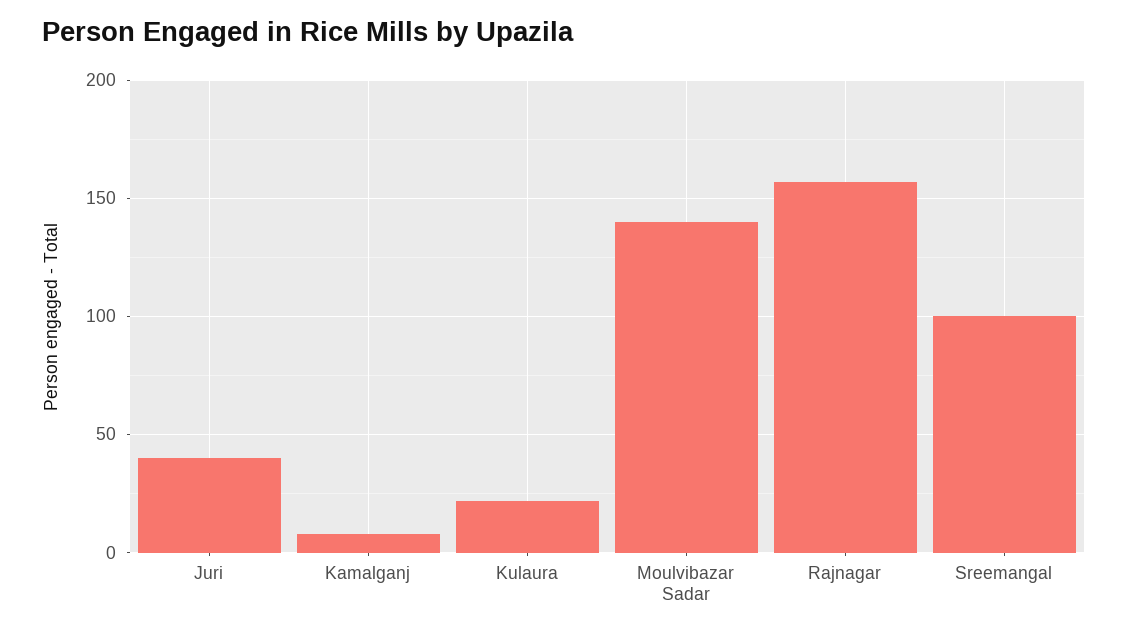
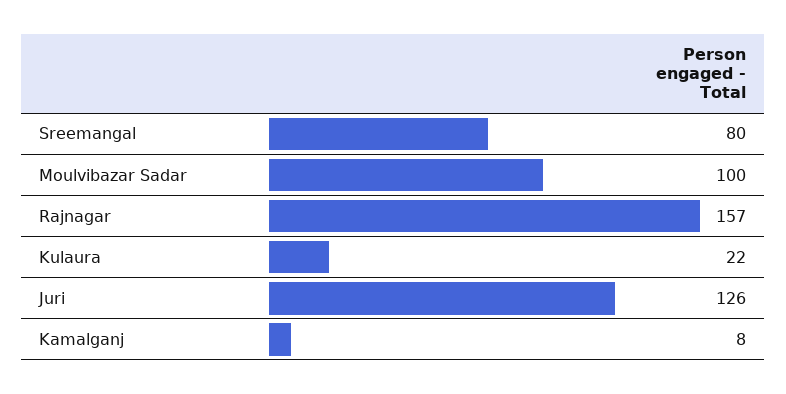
  {
-   "Juri": 40,
+   "Juri": 126,
    "Kamalganj": 8,
    "Kulaura": 22,
-   "Moulvibazar Sadar": 140,
+   "Moulvibazar Sadar": 100,
    "Rajnagar": 157,
-   "Sreemangal": 100
+   "Sreemangal": 80
  }

